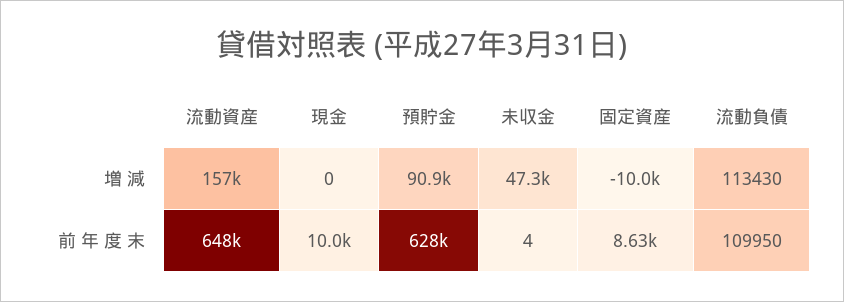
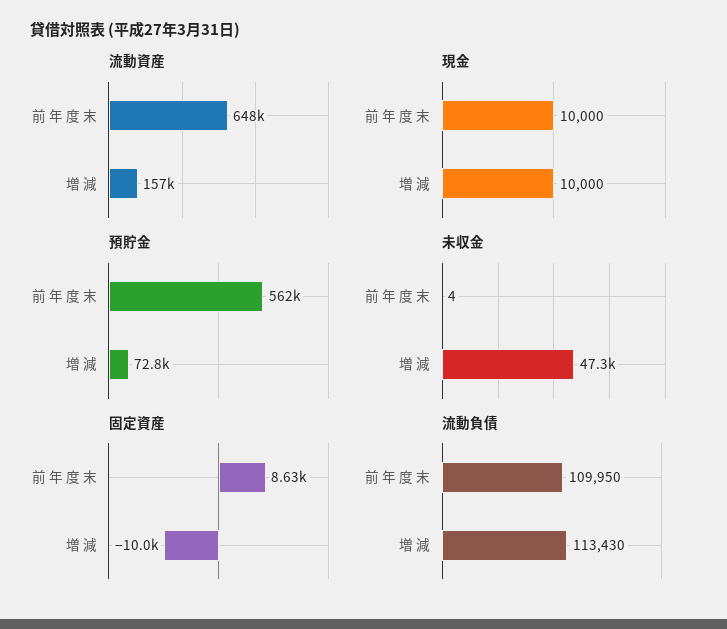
  {
    "流動資産": {
      "増 減": 157000,
      "前 年 度 末": 648000
    },
    "現金": {
-     "増 減": 0,
+     "増 減": 10000,
      "前 年 度 末": 10000
    },
    "預貯金": {
-     "増 減": 90900,
+     "増 減": 72800,
-     "前 年 度 末": 628000
+     "前 年 度 末": 562000
    },
    "未収金": {
      "増 減": 47300,
      "前 年 度 末": 4
    },
    "固定資産": {
      "増 減": -10000,
      "前 年 度 末": 8630
    },
    "流動負債": {
      "増 減": 113430,
      "前 年 度 末": 109950
    }
  }

